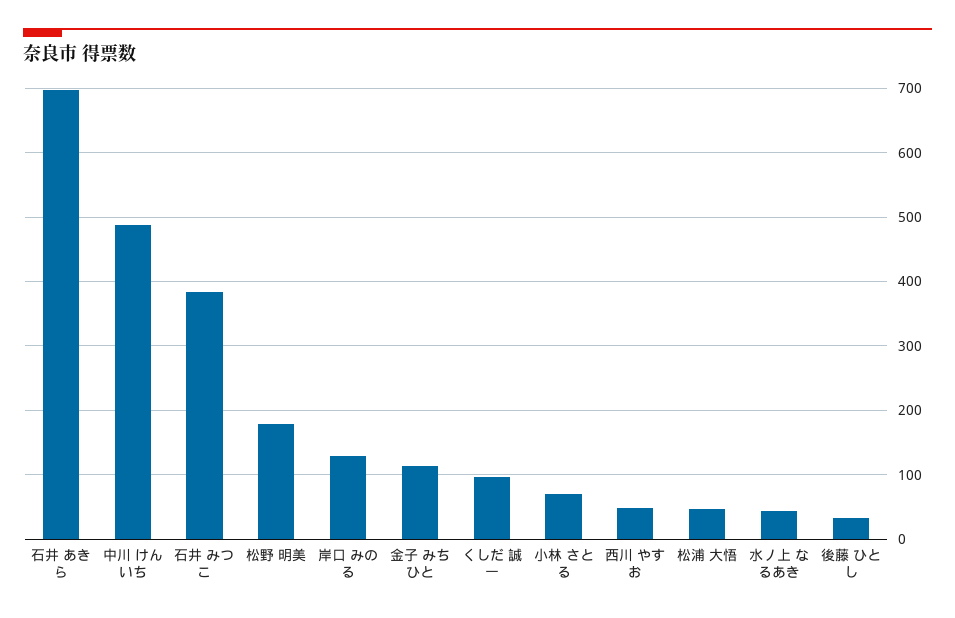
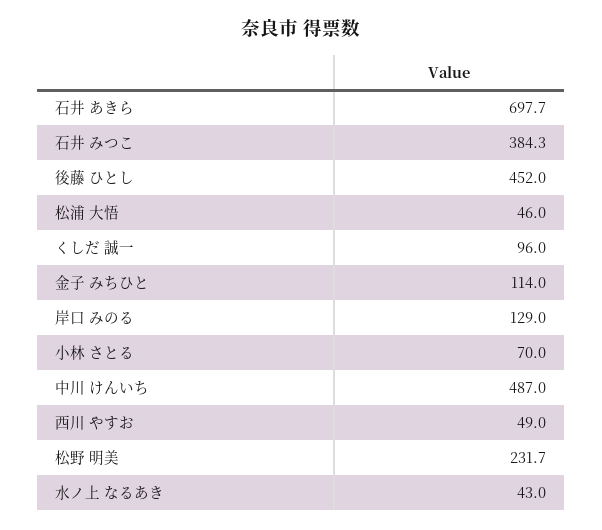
  {
    "石井 あきら": 697.7,
    "中川 けんいち": 487,
    "石井 みつこ": 384.3,
-   "松野 明美": 180,
+   "松野 明美": 231.7,
    "岸口 みのる": 129,
    "金子 みちひと": 114,
    "くしだ 誠一": 96,
    "小林 さとる": 70,
    "西川 やすお": 49,
    "松浦 大悟": 46,
    "水ノ上 なるあき": 43,
-   "後藤 ひとし": 30
+   "後藤 ひとし": 452
  }

